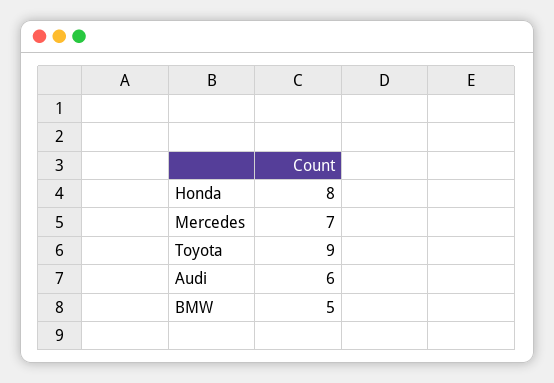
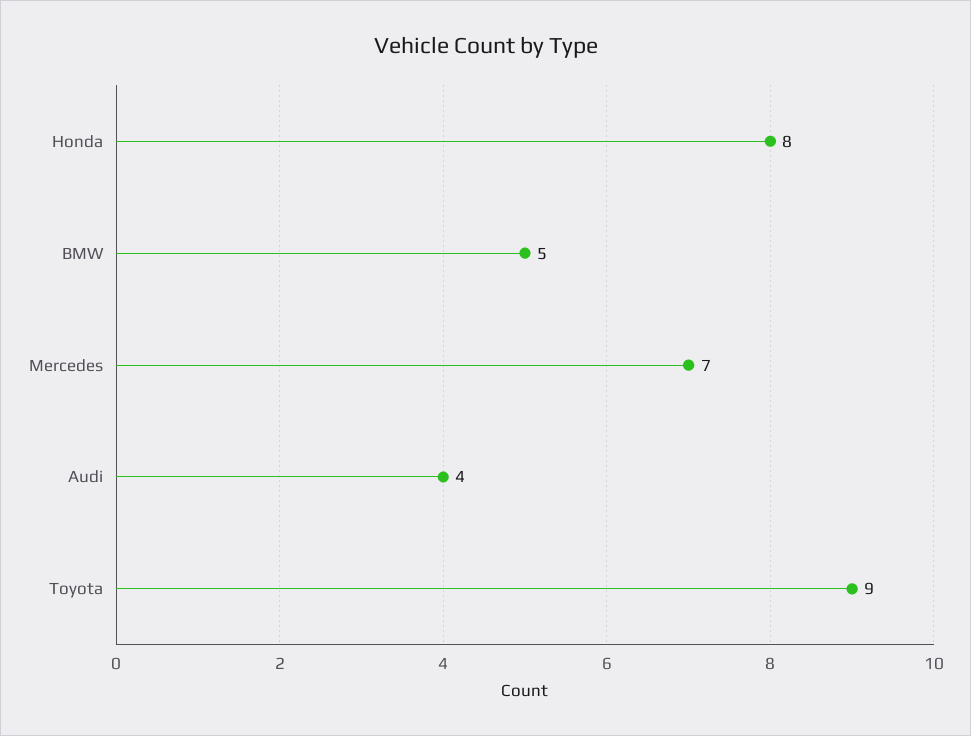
  {
    "Honda": 8,
    "Mercedes": 7,
    "Toyota": 9,
-   "Audi": 6,
+   "Audi": 4,
    "BMW": 5
  }

